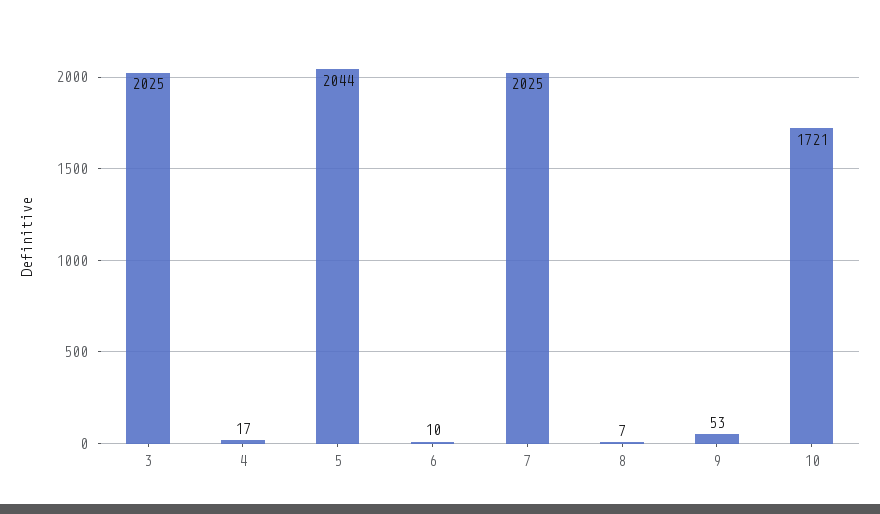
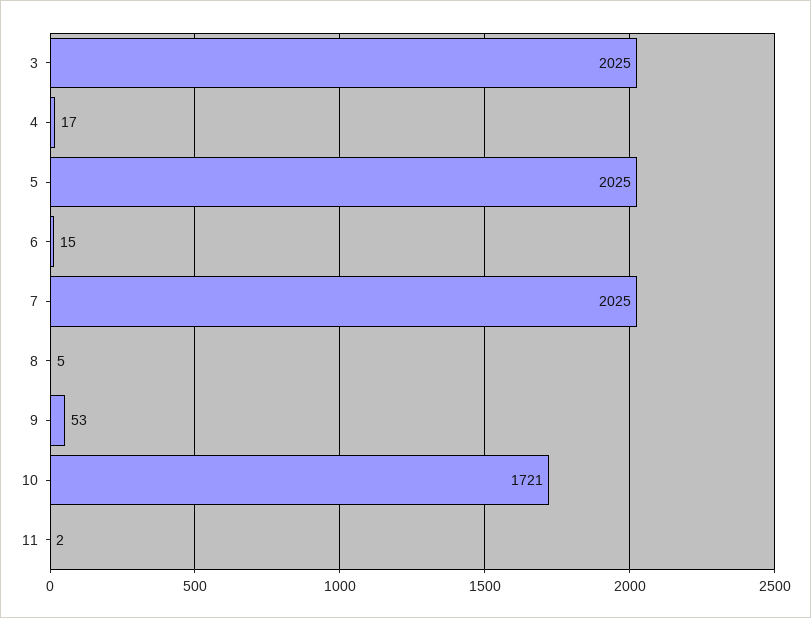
  {
    "3": 2025,
    "4": 17,
-   "5": 2044,
+   "5": 2025,
-   "6": 10,
+   "6": 15,
    "7": 2025,
-   "8": 7,
+   "8": 5,
    "9": 53,
-   "10": 1721
+   "10": 1721,
+   "11": 2
  }

